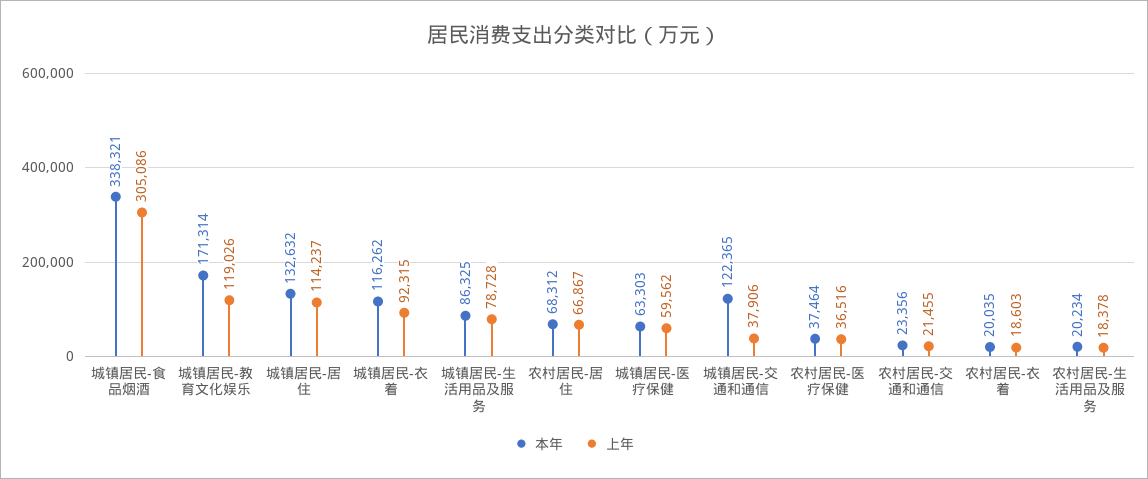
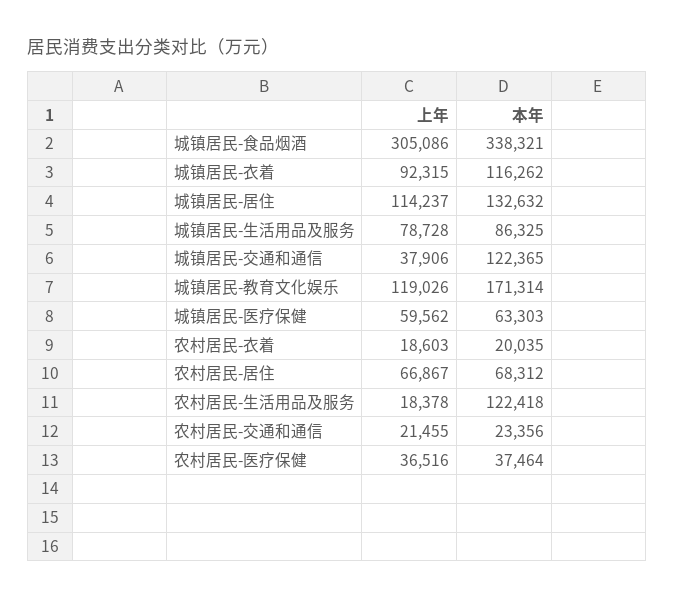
  {
    "本年": {
      "城镇居民-食品烟酒": 338321,
      "城镇居民-教育文化娱乐": 171314,
      "城镇居民-居住": 132632,
      "城镇居民-衣着": 116262,
      "城镇居民-生活用品及服务": 86325,
      "农村居民-居住": 68312,
      "城镇居民-医疗保健": 63303,
      "城镇居民-交通和通信": 122365,
      "农村居民-医疗保健": 37464,
      "农村居民-交通和通信": 23356,
      "农村居民-衣着": 20035,
-     "农村居民-生活用品及服务": 20234
+     "农村居民-生活用品及服务": 122418
    },
    "上年": {
      "城镇居民-食品烟酒": 305086,
      "城镇居民-教育文化娱乐": 119026,
      "城镇居民-居住": 114237,
      "城镇居民-衣着": 92315,
      "城镇居民-生活用品及服务": 78728,
      "农村居民-居住": 66867,
      "城镇居民-医疗保健": 59562,
      "城镇居民-交通和通信": 37906,
      "农村居民-医疗保健": 36516,
      "农村居民-交通和通信": 21455,
      "农村居民-衣着": 18603,
      "农村居民-生活用品及服务": 18378
    }
  }

